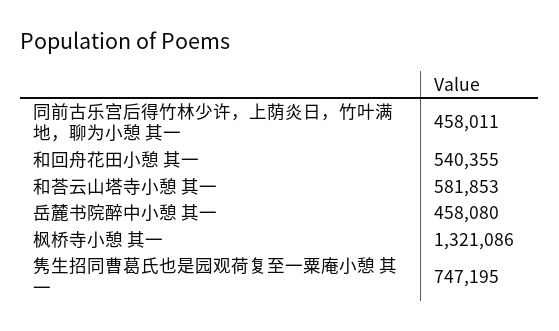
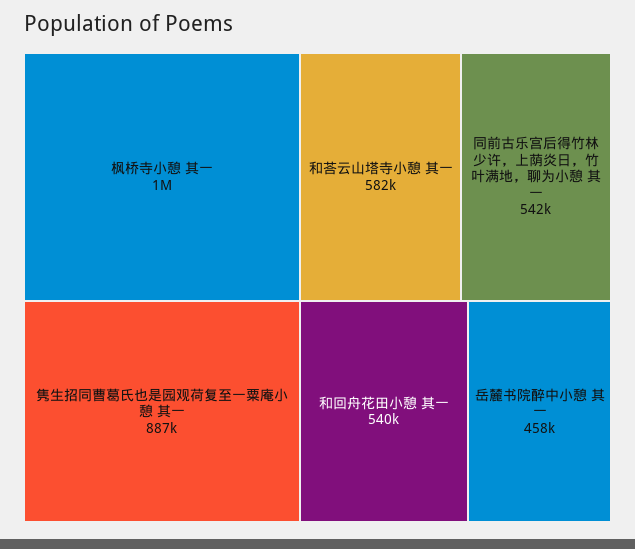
  {
-   "同前古乐宫后得竹林少许，上荫炎日，竹叶满地，聊为小憩 其一": 458011,
+   "同前古乐宫后得竹林少许，上荫炎日，竹叶满地，聊为小憩 其一": 542000,
    "和回舟花田小憩 其一": 540355,
    "和荅云山塔寺小憩 其一": 581853,
    "岳麓书院醉中小憩 其一": 458080,
-   "枫桥寺小憩 其一": 1321086,
+   "枫桥寺小憩 其一": 1000000,
-   "隽生招同曹葛氏也是园观荷复至一粟庵小憩 其一": 747195
+   "隽生招同曹葛氏也是园观荷复至一粟庵小憩 其一": 887000
  }

